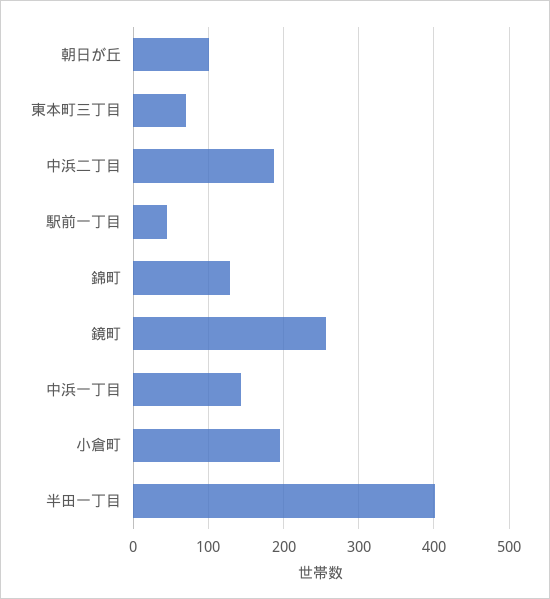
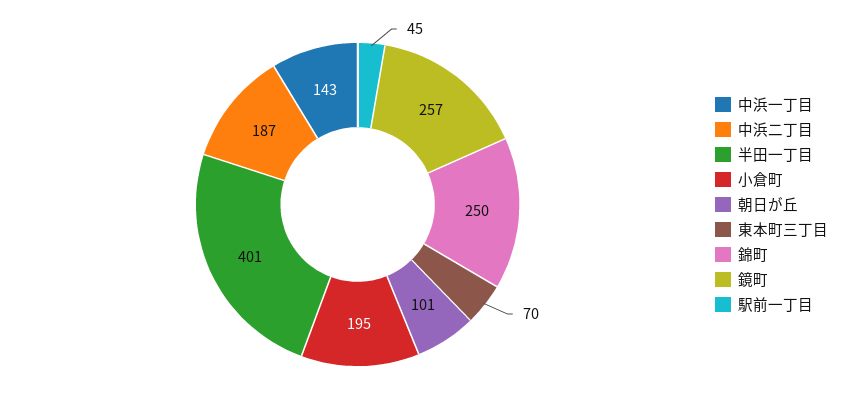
  {
    "朝日が丘": 101,
    "東本町三丁目": 70,
    "中浜二丁目": 187,
    "駅前一丁目": 45,
-   "錦町": 130,
+   "錦町": 250,
    "鏡町": 257,
    "中浜一丁目": 143,
    "小倉町": 195,
    "半田一丁目": 401
  }

